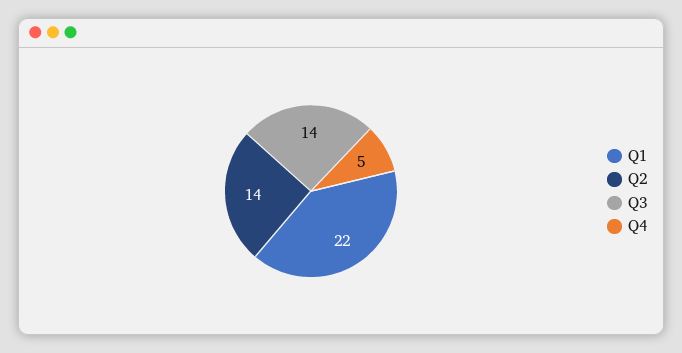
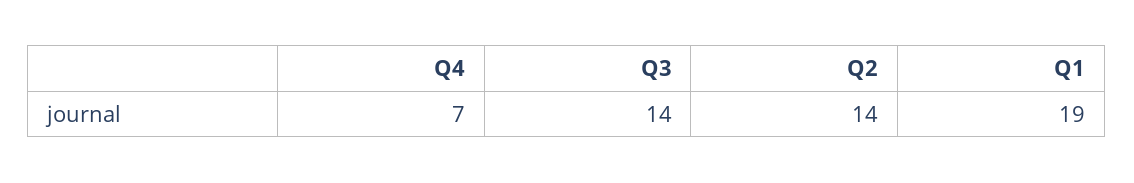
  {
-   "Q1": 22,
+   "Q1": 19,
    "Q2": 14,
    "Q3": 14,
-   "Q4": 5
+   "Q4": 7
  }

